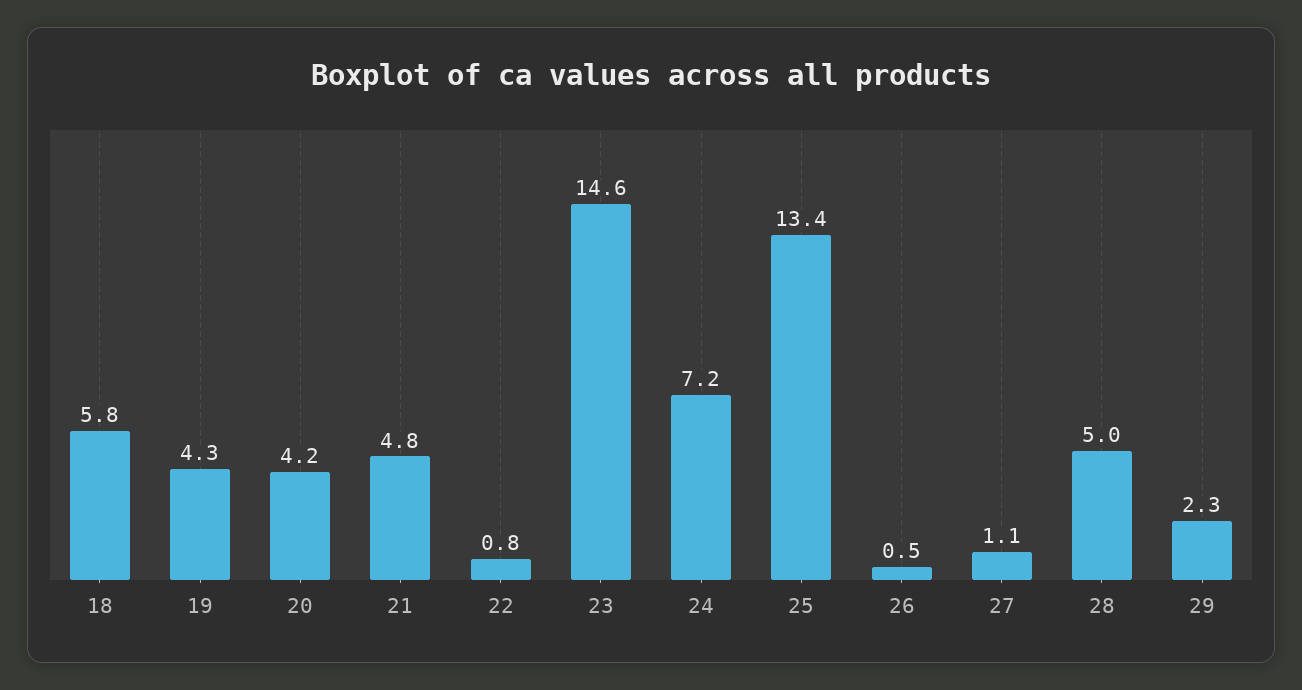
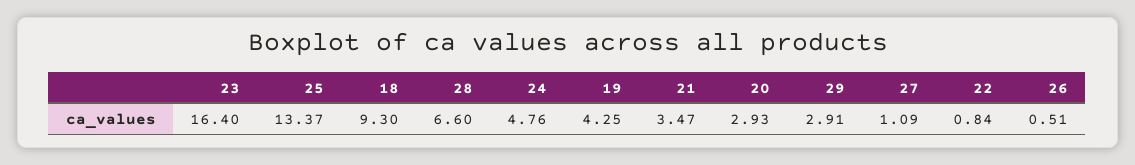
  {
-   "18": 5.8,
+   "18": 9.3,
    "19": 4.25,
-   "20": 4.2,
+   "20": 2.93,
-   "21": 4.8,
+   "21": 3.47,
    "22": 0.84,
-   "23": 14.6,
+   "23": 16.4,
-   "24": 7.2,
+   "24": 4.76,
    "25": 13.37,
    "26": 0.51,
    "27": 1.09,
-   "28": 5,
+   "28": 6.6,
-   "29": 2.3
+   "29": 2.91
  }

